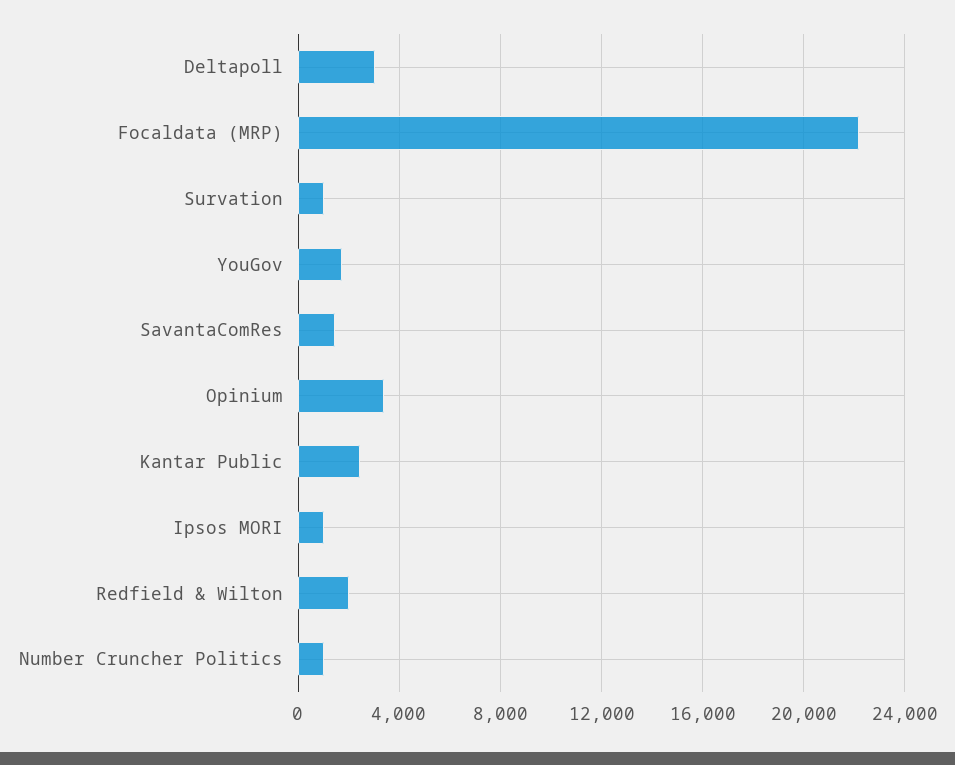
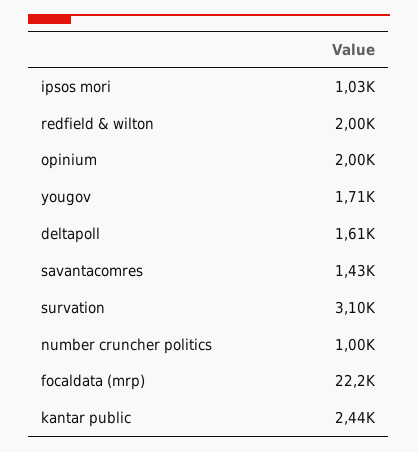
  {
-   "Deltapoll": 3000,
+   "Deltapoll": 1610,
    "Focaldata (MRP)": 22200,
-   "Survation": 1000,
+   "Survation": 3100,
    "YouGov": 1710,
    "SavantaComRes": 1430,
-   "Opinium": 3500,
+   "Opinium": 2000,
    "Kantar Public": 2440,
    "Ipsos MORI": 1030,
    "Redfield & Wilton": 2000,
    "Number Cruncher Politics": 1000
  }

